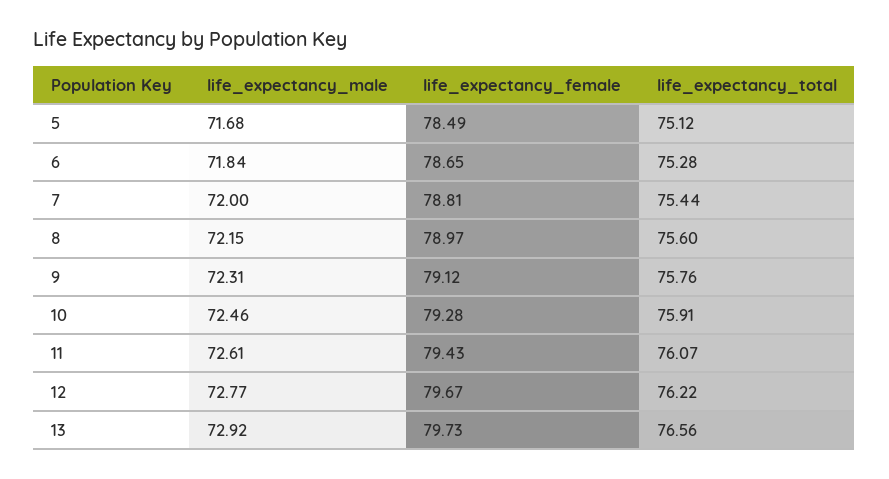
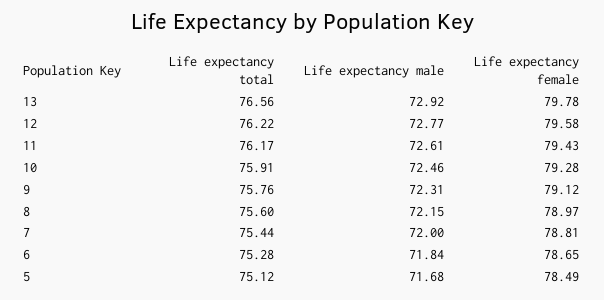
  {
    "life_expectancy_male": {
      "5": 71.68,
      "6": 71.84,
      "7": 72,
      "8": 72.15,
      "9": 72.31,
      "10": 72.46,
      "11": 72.61,
      "12": 72.77,
      "13": 72.92
    },
    "life_expectancy_female": {
      "5": 78.49,
      "6": 78.65,
      "7": 78.81,
      "8": 78.97,
      "9": 79.12,
      "10": 79.28,
      "11": 79.43,
-     "12": 79.67,
+     "12": 79.58,
-     "13": 79.73
+     "13": 79.78
    },
    "life_expectancy_total": {
      "5": 75.12,
      "6": 75.28,
      "7": 75.44,
      "8": 75.6,
      "9": 75.76,
      "10": 75.91,
-     "11": 76.07,
+     "11": 76.17,
      "12": 76.22,
      "13": 76.56
    }
  }

